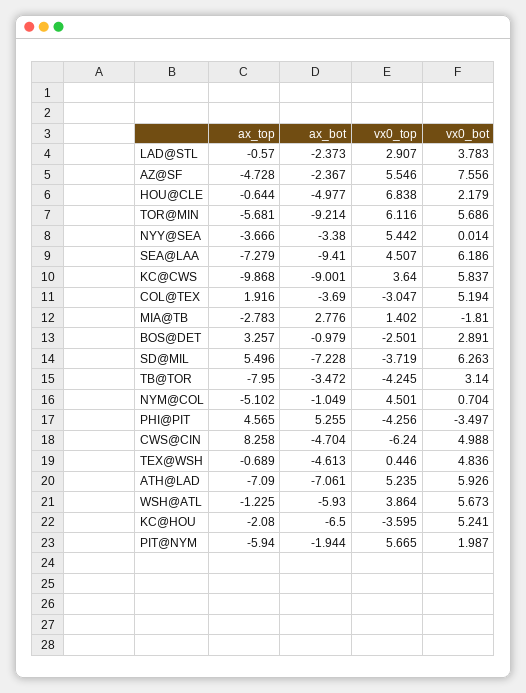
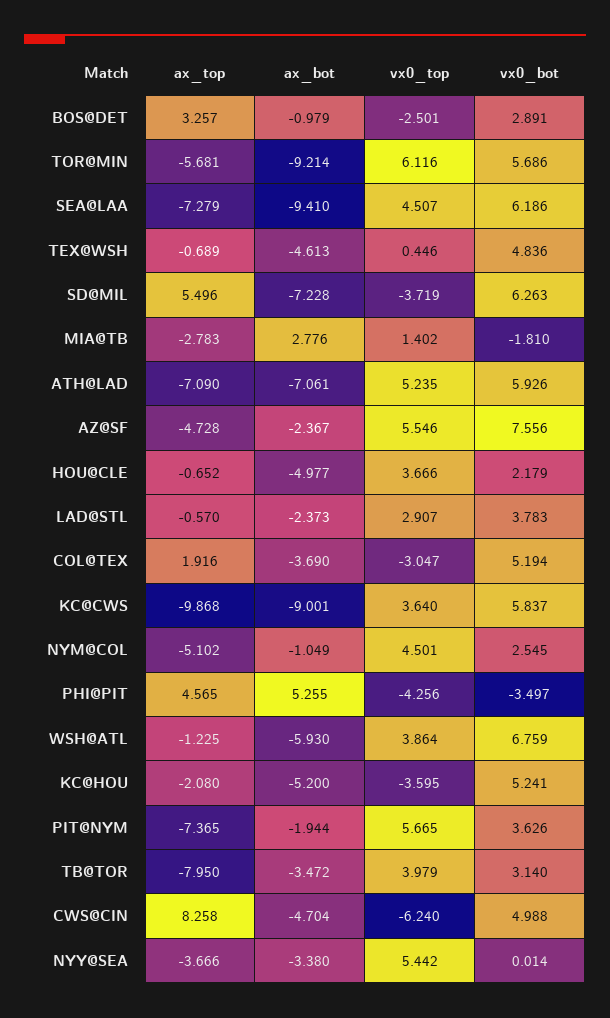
  {
    "ax_top": {
      "LAD@STL": -0.57,
      "AZ@SF": -4.728,
-     "HOU@CLE": -0.644,
+     "HOU@CLE": -0.652,
      "TOR@MIN": -5.681,
      "NYY@SEA": -3.666,
      "SEA@LAA": -7.279,
      "KC@CWS": -9.868,
      "COL@TEX": 1.916,
      "MIA@TB": -2.783,
      "BOS@DET": 3.257,
      "SD@MIL": 5.496,
      "TB@TOR": -7.95,
      "NYM@COL": -5.102,
      "PHI@PIT": 4.565,
      "CWS@CIN": 8.258,
      "TEX@WSH": -0.689,
      "ATH@LAD": -7.09,
      "WSH@ATL": -1.225,
      "KC@HOU": -2.08,
-     "PIT@NYM": -5.94
+     "PIT@NYM": -7.365
    },
    "ax_bot": {
      "LAD@STL": -2.373,
      "AZ@SF": -2.367,
      "HOU@CLE": -4.977,
      "TOR@MIN": -9.214,
      "NYY@SEA": -3.38,
      "SEA@LAA": -9.41,
      "KC@CWS": -9.001,
      "COL@TEX": -3.69,
      "MIA@TB": 2.776,
      "BOS@DET": -0.979,
      "SD@MIL": -7.228,
      "TB@TOR": -3.472,
      "NYM@COL": -1.049,
      "PHI@PIT": 5.255,
      "CWS@CIN": -4.704,
      "TEX@WSH": -4.613,
      "ATH@LAD": -7.061,
      "WSH@ATL": -5.93,
-     "KC@HOU": -6.5,
+     "KC@HOU": -5.2,
      "PIT@NYM": -1.944
    },
    "vx0_top": {
      "LAD@STL": 2.907,
      "AZ@SF": 5.546,
-     "HOU@CLE": 6.838,
+     "HOU@CLE": 3.666,
      "TOR@MIN": 6.116,
      "NYY@SEA": 5.442,
      "SEA@LAA": 4.507,
      "KC@CWS": 3.64,
      "COL@TEX": -3.047,
      "MIA@TB": 1.402,
      "BOS@DET": -2.501,
      "SD@MIL": -3.719,
-     "TB@TOR": -4.245,
+     "TB@TOR": 3.979,
      "NYM@COL": 4.501,
      "PHI@PIT": -4.256,
      "CWS@CIN": -6.24,
      "TEX@WSH": 0.446,
      "ATH@LAD": 5.235,
      "WSH@ATL": 3.864,
      "KC@HOU": -3.595,
      "PIT@NYM": 5.665
    },
    "vx0_bot": {
      "LAD@STL": 3.783,
      "AZ@SF": 7.556,
      "HOU@CLE": 2.179,
      "TOR@MIN": 5.686,
      "NYY@SEA": 0.014,
      "SEA@LAA": 6.186,
      "KC@CWS": 5.837,
      "COL@TEX": 5.194,
      "MIA@TB": -1.81,
      "BOS@DET": 2.891,
      "SD@MIL": 6.263,
      "TB@TOR": 3.14,
-     "NYM@COL": 0.704,
+     "NYM@COL": 2.545,
      "PHI@PIT": -3.497,
      "CWS@CIN": 4.988,
      "TEX@WSH": 4.836,
      "ATH@LAD": 5.926,
-     "WSH@ATL": 5.673,
+     "WSH@ATL": 6.759,
      "KC@HOU": 5.241,
-     "PIT@NYM": 1.987
+     "PIT@NYM": 3.626
    }
  }

